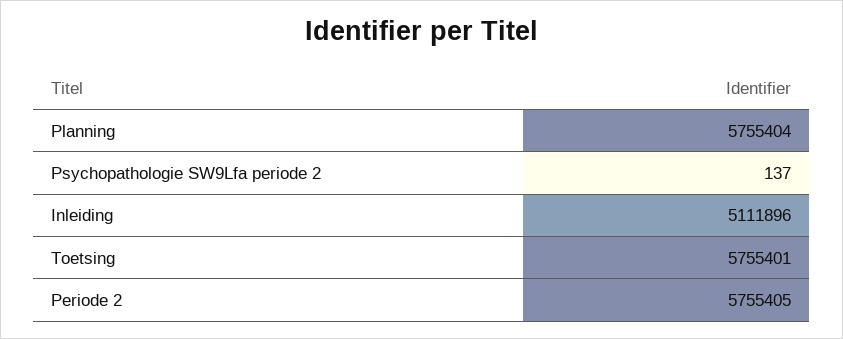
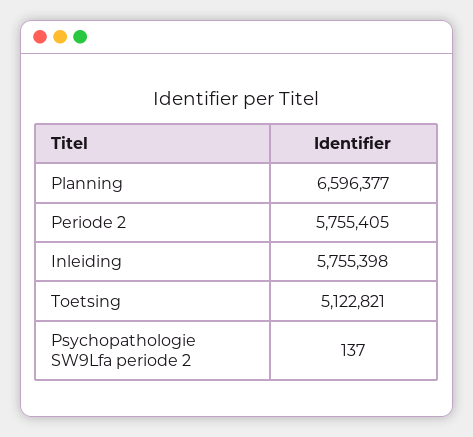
  {
-   "Planning": 5755404,
+   "Planning": 6596377,
    "Psychopathologie SW9Lfa periode 2": 137,
-   "Inleiding": 5111896,
+   "Inleiding": 5755398,
-   "Toetsing": 5755401,
+   "Toetsing": 5122821,
    "Periode 2": 5755405
  }

